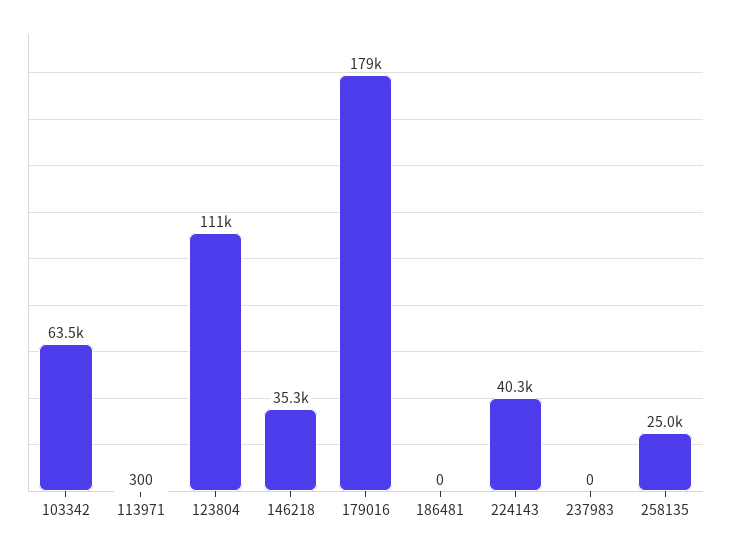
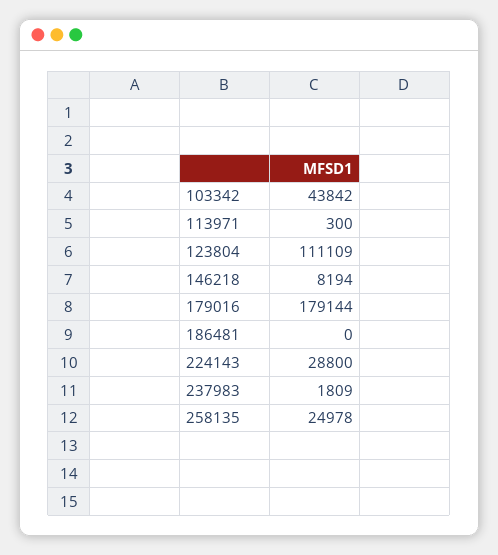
  {
-   "103342": 63500,
+   "103342": 43842,
    "113971": 300,
    "123804": 111109,
-   "146218": 35300,
+   "146218": 8194,
    "179016": 179144,
    "186481": 0,
-   "224143": 40300,
+   "224143": 28800,
-   "237983": 0,
+   "237983": 1809,
    "258135": 24978
  }

